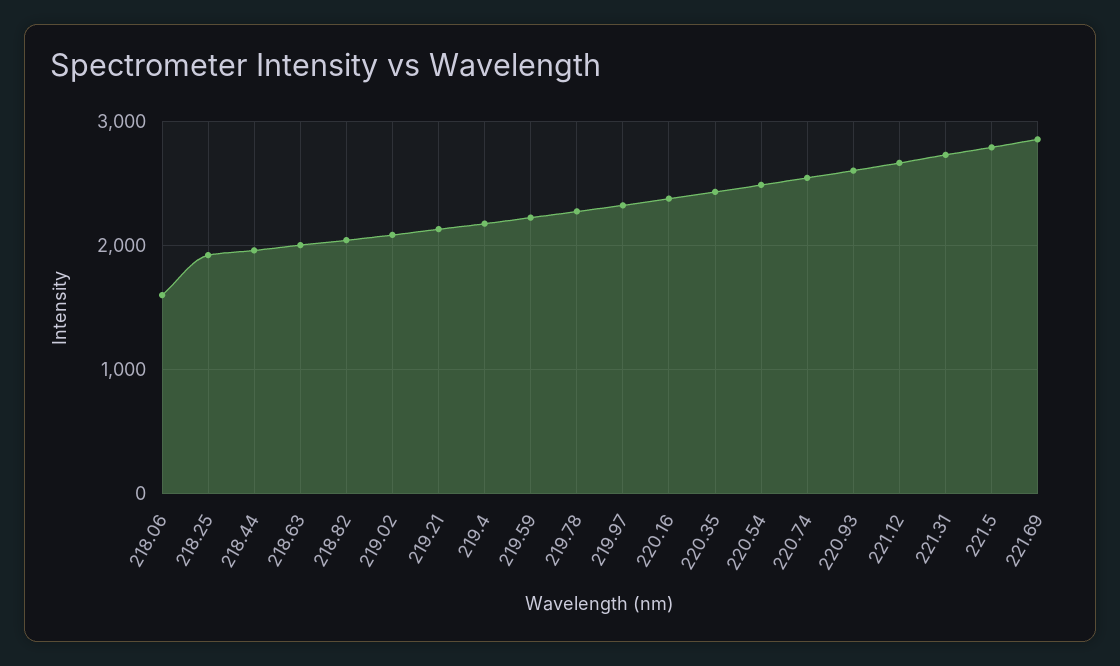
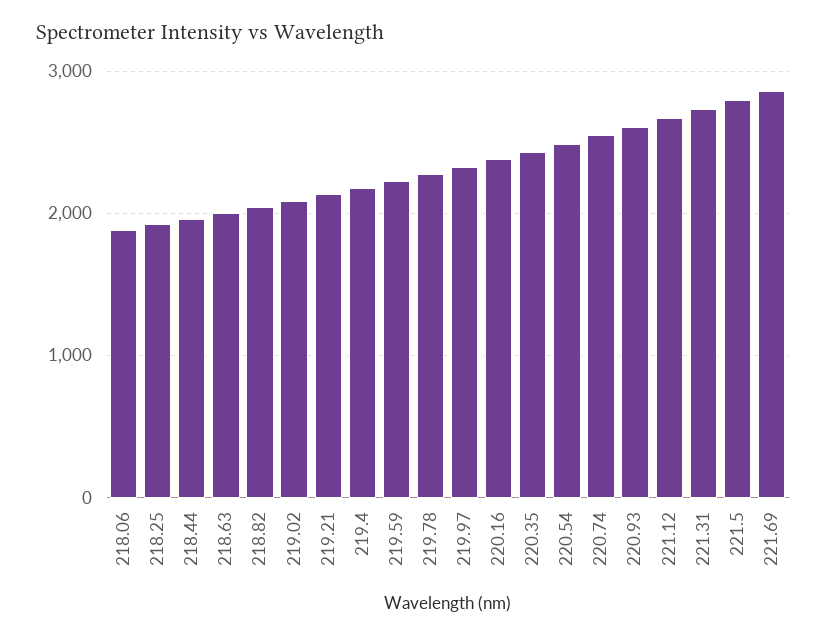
  {
-   "218.06": 1600,
+   "218.06": 1900,
    "218.25": 1900,
    "218.44": 2000,
    "218.63": 2000,
    "218.82": 2000,
    "219.02": 2100,
    "219.21": 2100,
    "219.4": 2200,
    "219.59": 2200,
    "219.78": 2300,
    "219.97": 2300,
    "220.16": 2400,
    "220.35": 2400,
    "220.54": 2500,
    "220.74": 2500,
    "220.93": 2600,
    "221.12": 2700,
    "221.31": 2700,
    "221.5": 2800,
    "221.69": 2900
  }

